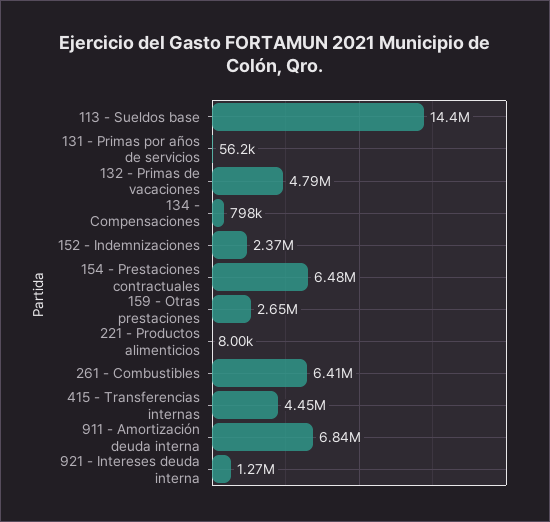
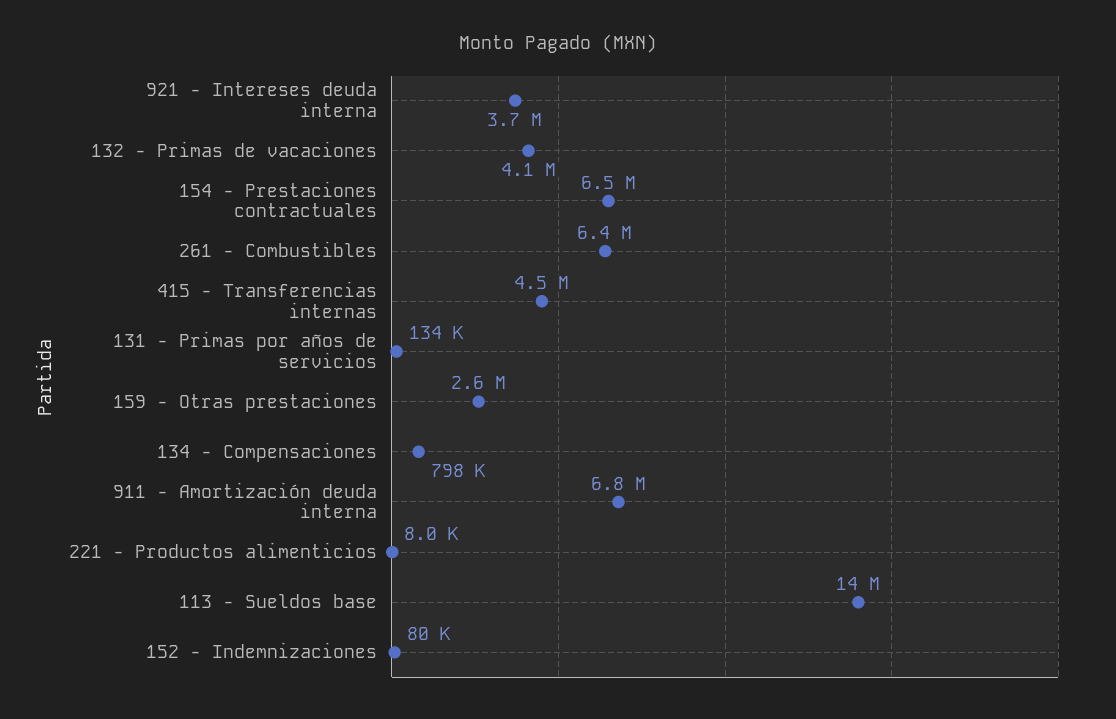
  {
    "113 - Sueldos base": 14400000,
-   "131 - Primas por años de servicios": 56200,
+   "131 - Primas por años de servicios": 134000,
-   "132 - Primas de vacaciones": 4790000,
+   "132 - Primas de vacaciones": 4100000,
    "134 - Compensaciones": 798000,
-   "152 - Indemnizaciones": 2370000,
+   "152 - Indemnizaciones": 80000,
    "154 - Prestaciones contractuales": 6480000,
    "159 - Otras prestaciones": 2650000,
    "221 - Productos alimenticios": 8000,
    "261 - Combustibles": 6410000,
    "415 - Transferencias internas": 4450000,
    "911 - Amortización deuda interna": 6840000,
-   "921 - Intereses deuda interna": 1270000
+   "921 - Intereses deuda interna": 3700000
  }

